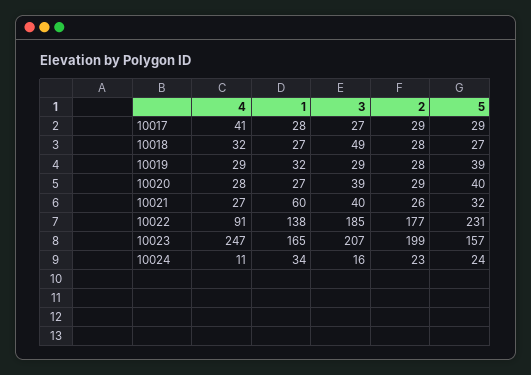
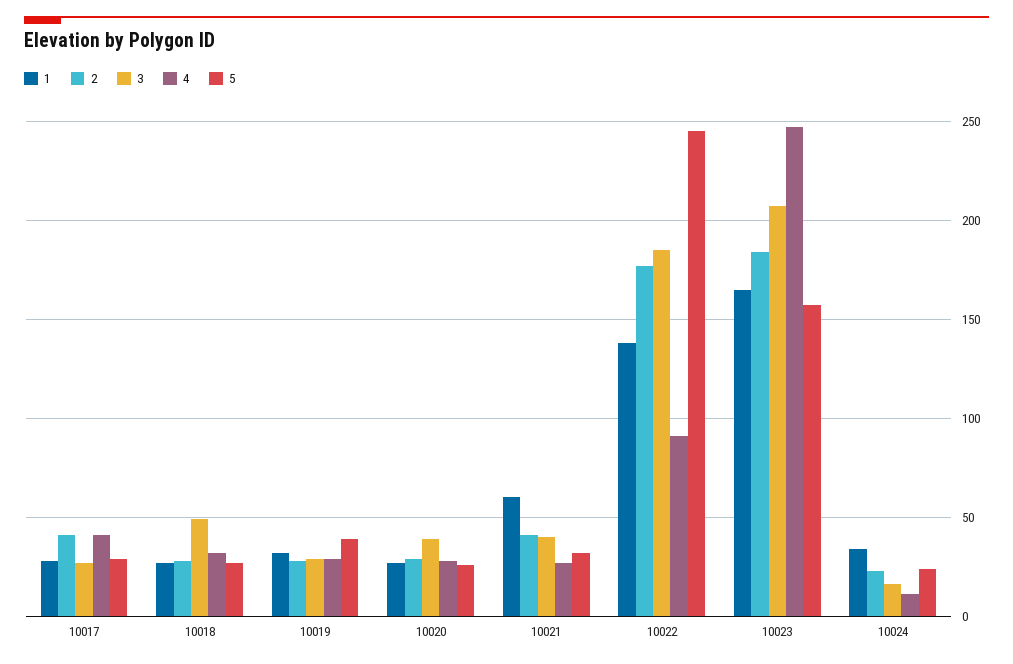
  {
    "4": {
      "10017": 41,
      "10018": 32,
      "10019": 29,
      "10020": 28,
      "10021": 27,
      "10022": 91,
      "10023": 247,
      "10024": 11
    },
    "1": {
      "10017": 28,
      "10018": 27,
      "10019": 32,
      "10020": 27,
      "10021": 60,
      "10022": 138,
      "10023": 165,
      "10024": 34
    },
    "3": {
      "10017": 27,
      "10018": 49,
      "10019": 29,
      "10020": 39,
      "10021": 40,
      "10022": 185,
      "10023": 207,
      "10024": 16
    },
    "2": {
-     "10017": 29,
+     "10017": 40,
      "10018": 28,
      "10019": 28,
      "10020": 29,
-     "10021": 26,
+     "10021": 40,
      "10022": 177,
-     "10023": 199,
+     "10023": 185,
      "10024": 23
    },
    "5": {
      "10017": 29,
      "10018": 27,
      "10019": 39,
-     "10020": 40,
+     "10020": 25,
      "10021": 32,
-     "10022": 231,
+     "10022": 245,
      "10023": 157,
      "10024": 24
    }
  }

